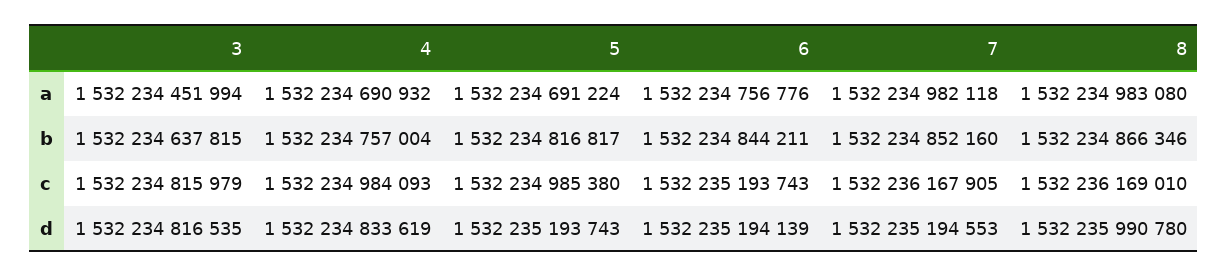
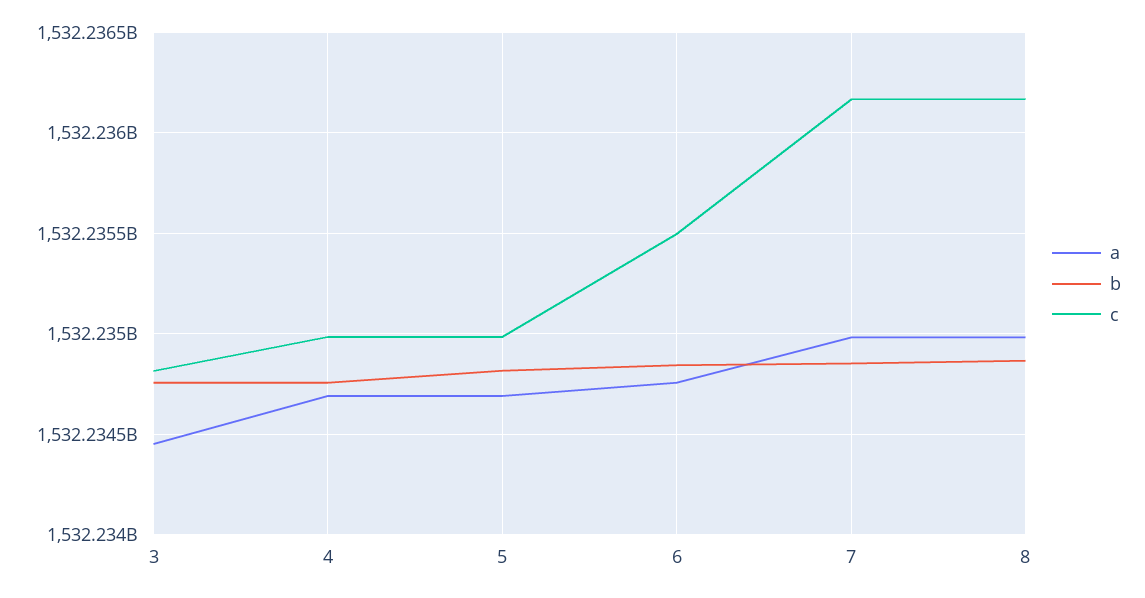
  {
    "a": {
      "3": 1532234451994,
      "4": 1532234690932,
      "5": 1532234691224,
      "6": 1532234756776,
      "7": 1532234982118,
      "8": 1532234983080
    },
    "b": {
-     "3": 1532234637815,
+     "3": 1532234750000,
      "4": 1532234757004,
      "5": 1532234816817,
      "6": 1532234844211,
      "7": 1532234852160,
      "8": 1532234866346
    },
    "c": {
      "3": 1532234815979,
      "4": 1532234984093,
      "5": 1532234985380,
-     "6": 1532235193743,
+     "6": 1532235500000,
      "7": 1532236167905,
      "8": 1532236169010
-   },
+   }
-   "d": {
-     "3": 1532234816535,
-     "4": 1532234833619,
-     "5": 1532235193743,
-     "6": 1532235194139,
-     "7": 1532235194553,
-     "8": 1532235990780
-   }
  }

